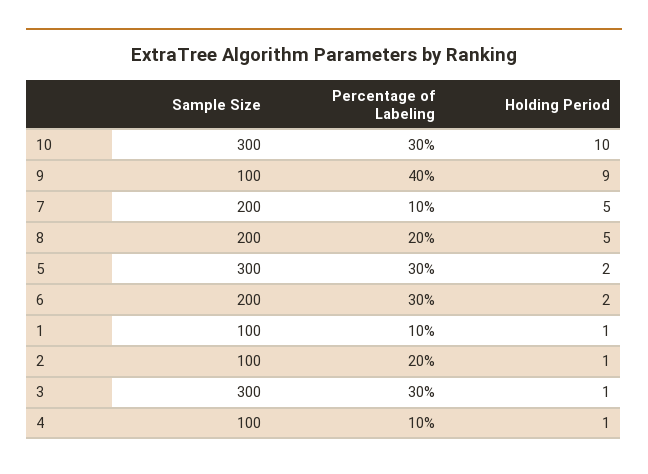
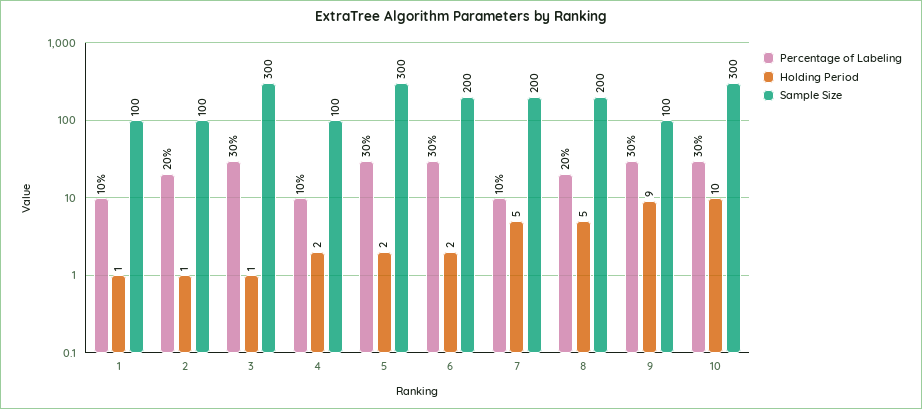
  {
    "Sample Size": {
      "10": 300,
      "9": 100,
      "7": 200,
      "8": 200,
      "5": 300,
      "6": 200,
      "1": 100,
      "2": 100,
      "3": 300,
      "4": 100
    },
    "Percentage of Labeling": {
      "10": 30,
-     "9": 40,
+     "9": 30,
      "7": 10,
      "8": 20,
      "5": 30,
      "6": 30,
      "1": 10,
      "2": 20,
      "3": 30,
      "4": 10
    },
    "Holding Period": {
      "10": 10,
      "9": 9,
      "7": 5,
      "8": 5,
      "5": 2,
      "6": 2,
      "1": 1,
      "2": 1,
      "3": 1,
-     "4": 1
+     "4": 2
    }
  }

